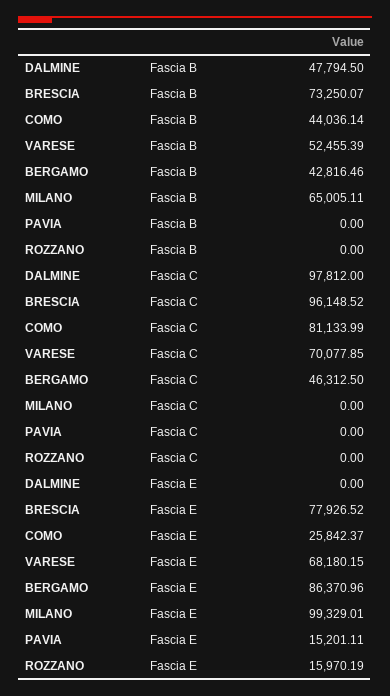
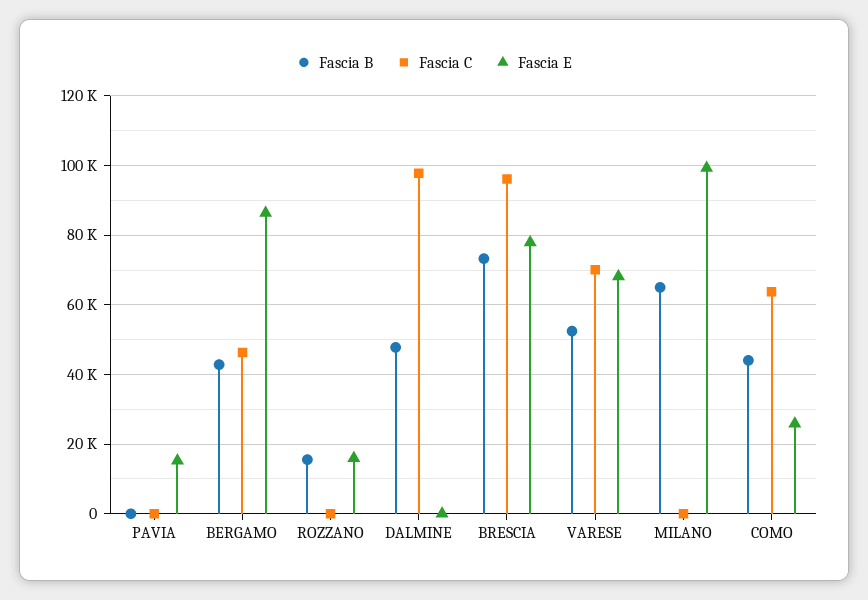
  {
    "Fascia B": {
      "DALMINE": 47794.5,
      "BRESCIA": 73250.07,
      "COMO": 44036.14,
      "VARESE": 52455.39,
      "BERGAMO": 42816.46,
      "MILANO": 65005.11,
      "PAVIA": 0,
-     "ROZZANO": 0
+     "ROZZANO": 16000
    },
    "Fascia C": {
      "DALMINE": 97812,
      "BRESCIA": 96148.52,
-     "COMO": 81133.99,
+     "COMO": 64000,
      "VARESE": 70077.85,
      "BERGAMO": 46312.5,
      "MILANO": 0,
      "PAVIA": 0,
      "ROZZANO": 0
    },
    "Fascia E": {
      "DALMINE": 0,
      "BRESCIA": 77926.52,
      "COMO": 25842.37,
      "VARESE": 68180.15,
      "BERGAMO": 86370.96,
      "MILANO": 99329.01,
      "PAVIA": 15201.11,
      "ROZZANO": 15970.19
    }
  }

